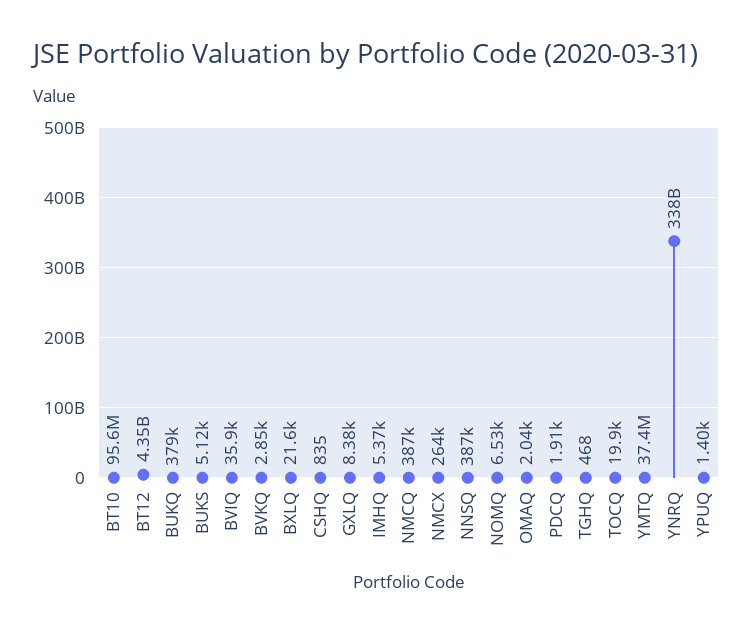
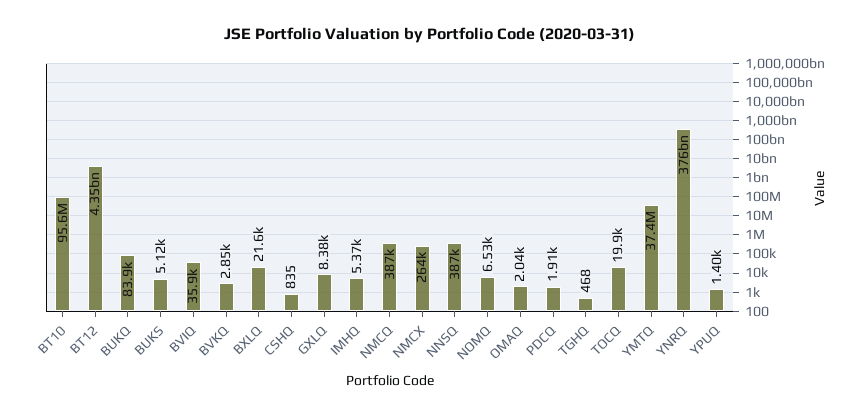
  {
    "BT10": 95600000,
    "BT12": 4350000000,
-   "BUKQ": 379000,
+   "BUKQ": 83900,
    "BUKS": 5120,
    "BVIQ": 35900,
    "BVKQ": 2850,
    "BXLQ": 21600,
    "CSHQ": 835,
    "GXLQ": 8380,
    "IMHQ": 5370,
    "NMCQ": 387000,
    "NMCX": 264000,
    "NNSQ": 387000,
    "NOMQ": 6530,
    "OMAQ": 2040,
    "PDCQ": 1910,
    "TGHQ": 468,
    "TOCQ": 19900,
    "YMTQ": 37400000,
-   "YNRQ": 338000000000,
+   "YNRQ": 376000000000,
    "YPUQ": 1400
  }

